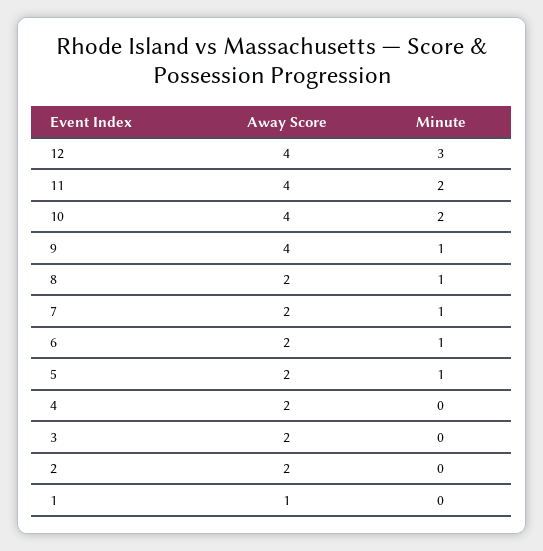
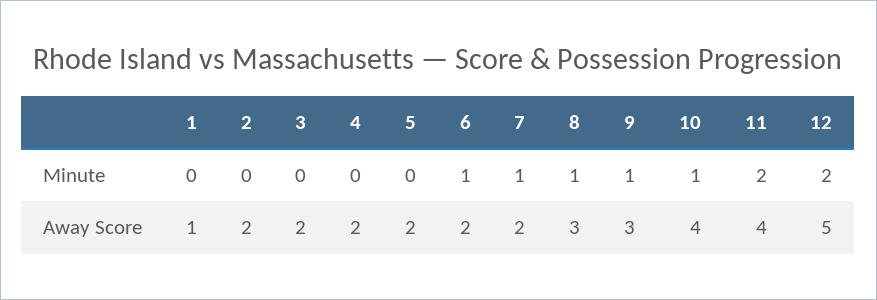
  {
    "Away Score": {
-     "12": 4,
+     "12": 5,
      "11": 4,
      "10": 4,
-     "9": 4,
+     "9": 3,
-     "8": 2,
+     "8": 3,
      "7": 2,
      "6": 2,
      "5": 2,
      "4": 2,
      "3": 2,
      "2": 2,
      "1": 1
    },
    "Minute": {
-     "12": 3,
+     "12": 2,
      "11": 2,
-     "10": 2,
+     "10": 1,
      "9": 1,
      "8": 1,
      "7": 1,
      "6": 1,
-     "5": 1,
+     "5": 0,
      "4": 0,
      "3": 0,
      "2": 0,
      "1": 0
    }
  }

